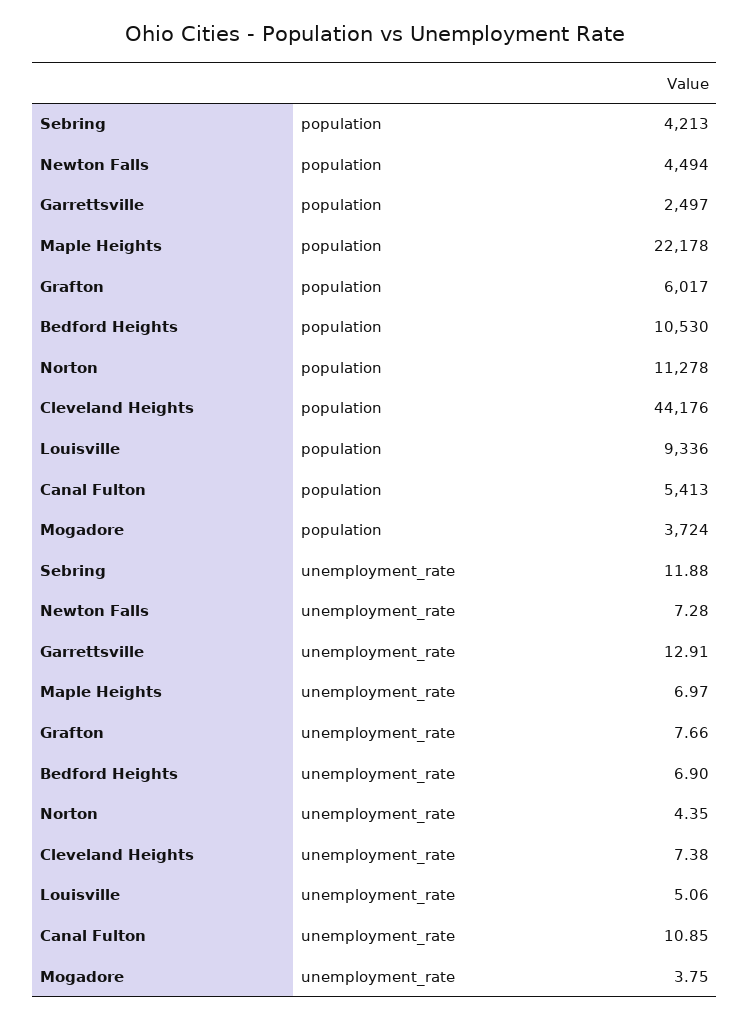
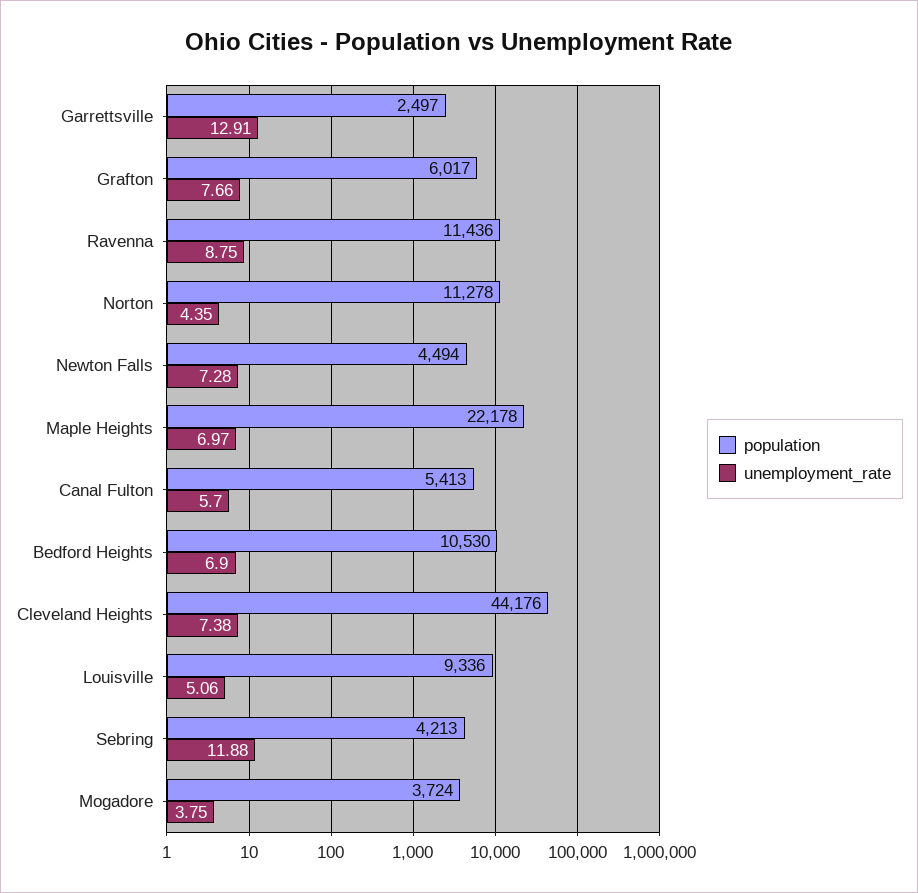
  {
    "population": {
      "Sebring": 4213,
      "Newton Falls": 4494,
      "Garrettsville": 2497,
      "Maple Heights": 22178,
      "Grafton": 6017,
      "Bedford Heights": 10530,
      "Norton": 11278,
      "Cleveland Heights": 44176,
      "Louisville": 9336,
      "Canal Fulton": 5413,
-     "Mogadore": 3724
+     "Mogadore": 3724,
+     "Ravenna": 11436
    },
    "unemployment_rate": {
      "Sebring": 11.88,
      "Newton Falls": 7.28,
      "Garrettsville": 12.91,
      "Maple Heights": 6.97,
      "Grafton": 7.66,
      "Bedford Heights": 6.9,
      "Norton": 4.35,
      "Cleveland Heights": 7.38,
      "Louisville": 5.06,
-     "Canal Fulton": 10.85,
+     "Canal Fulton": 5.7,
-     "Mogadore": 3.75
+     "Mogadore": 3.75,
+     "Ravenna": 8.75
    }
  }

